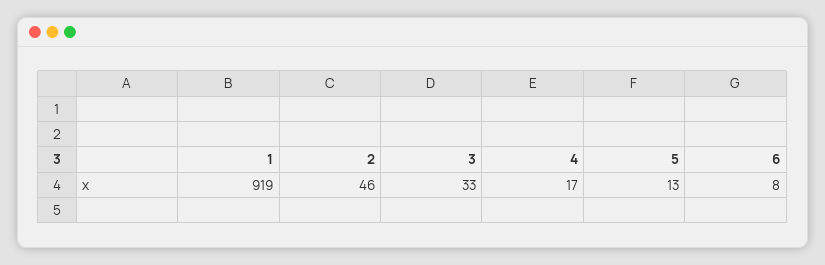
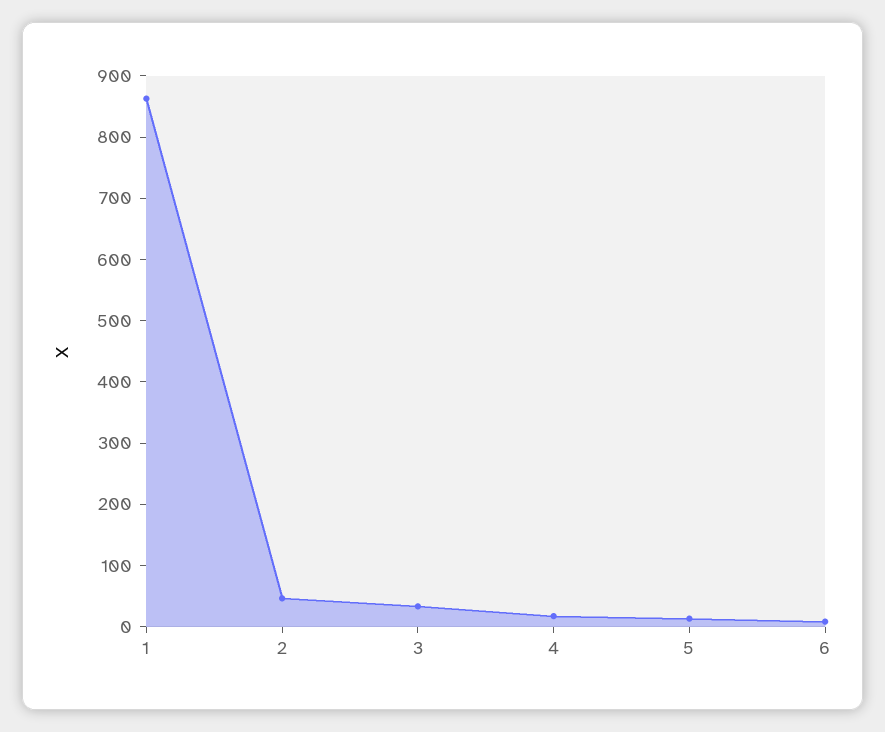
  {
-   "1": 919,
+   "1": 860,
    "2": 46,
    "3": 33,
    "4": 17,
    "5": 13,
    "6": 8
  }

